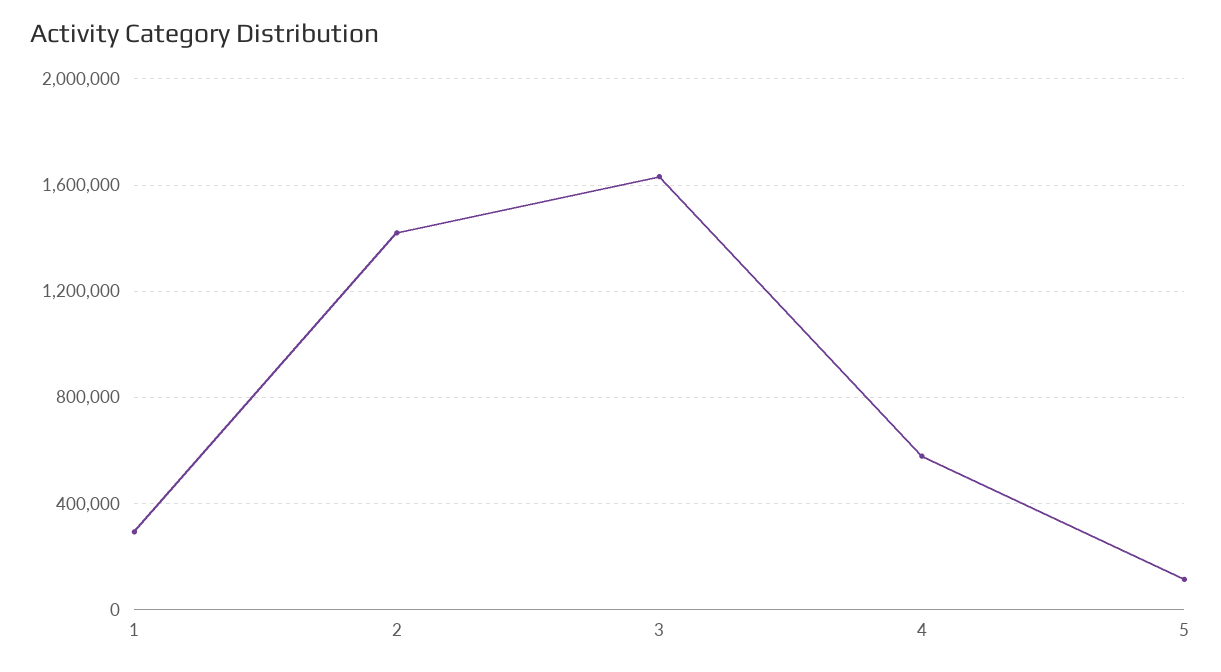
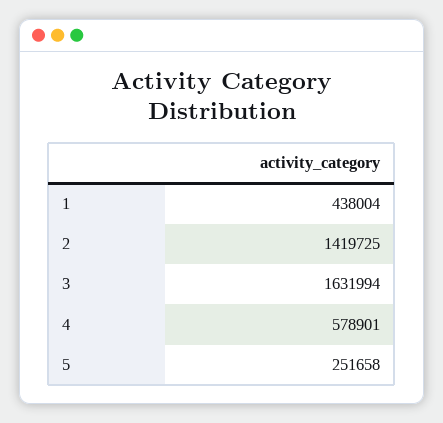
  {
-   "1": 300000,
+   "1": 438004,
    "2": 1419725,
    "3": 1631994,
    "4": 578901,
-   "5": 100000
+   "5": 251658
  }

